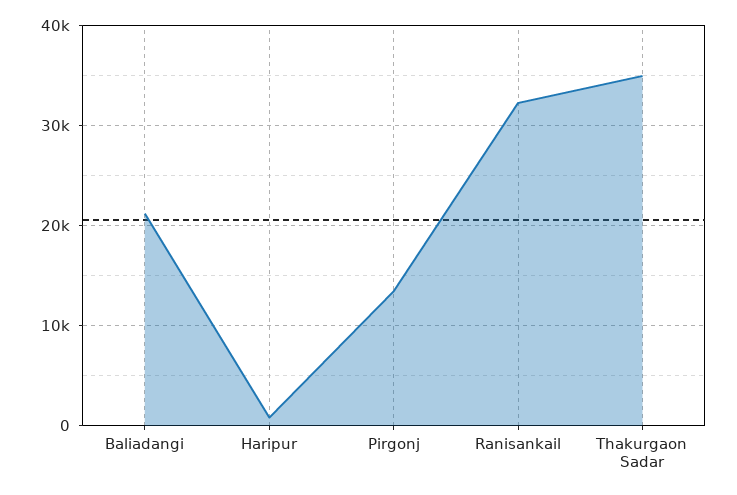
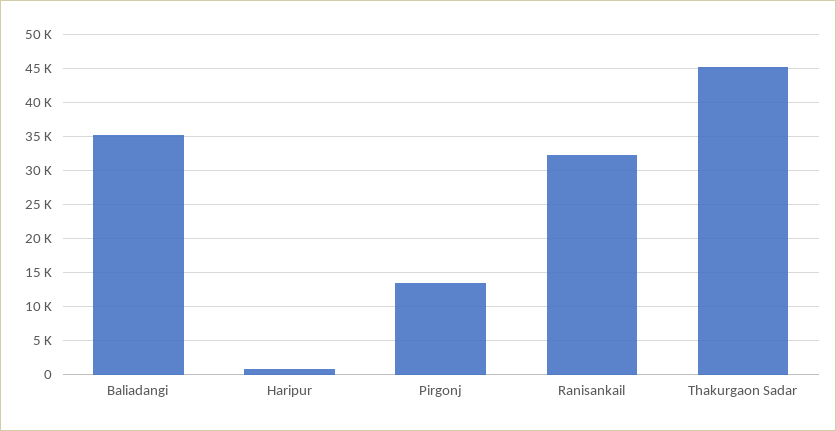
  {
-   "Baliadangi": 21000,
+   "Baliadangi": 35000,
    "Haripur": 1000,
    "Pirgonj": 13000,
    "Ranisankail": 32000,
-   "Thakurgaon Sadar": 35000
+   "Thakurgaon Sadar": 45000
  }

